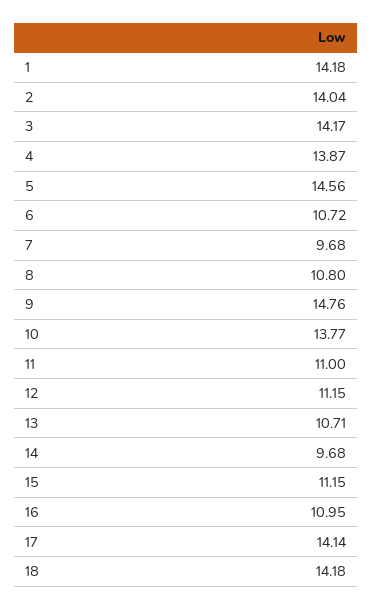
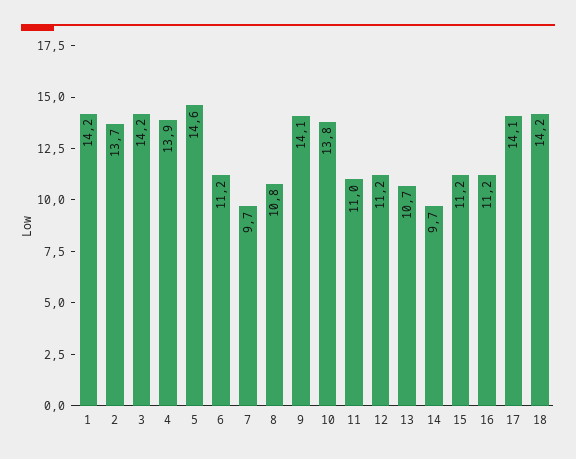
  {
    "1": 14.18,
-   "2": 14.04,
+   "2": 13.7,
    "3": 14.17,
    "4": 13.87,
    "5": 14.56,
-   "6": 10.72,
+   "6": 11.2,
    "7": 9.68,
    "8": 10.8,
-   "9": 14.76,
+   "9": 14.1,
    "10": 13.77,
    "11": 11,
    "12": 11.15,
    "13": 10.71,
    "14": 9.68,
    "15": 11.15,
-   "16": 10.95,
+   "16": 11.2,
    "17": 14.14,
    "18": 14.18
  }

